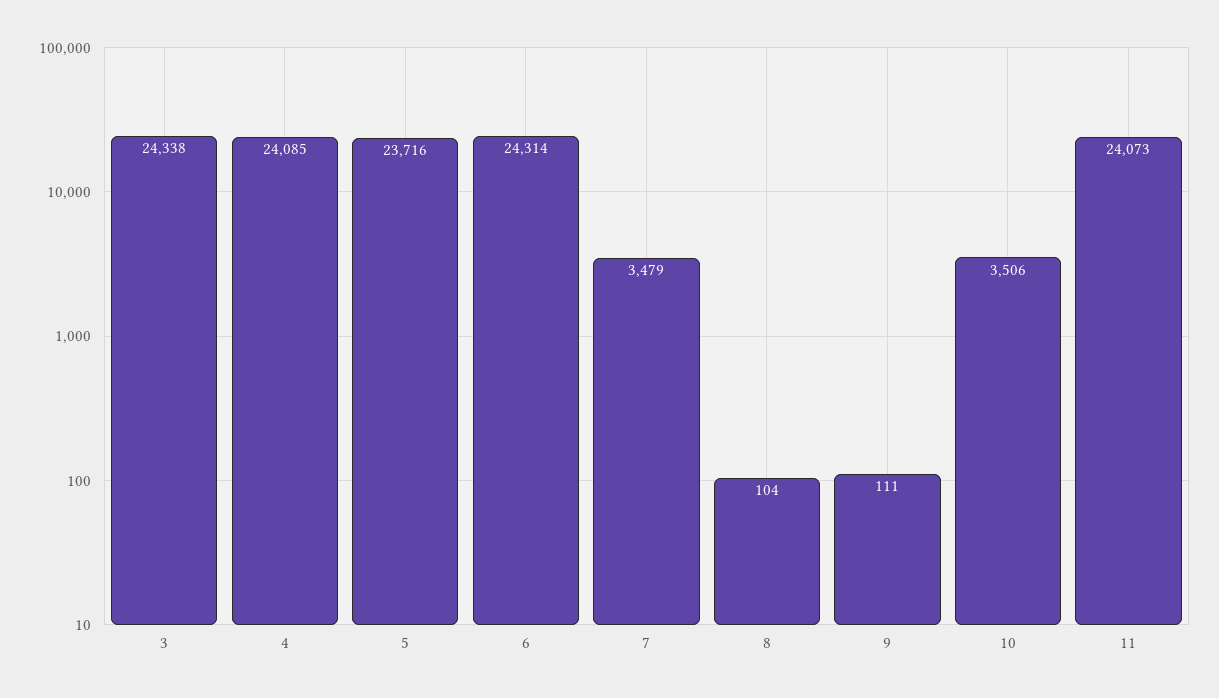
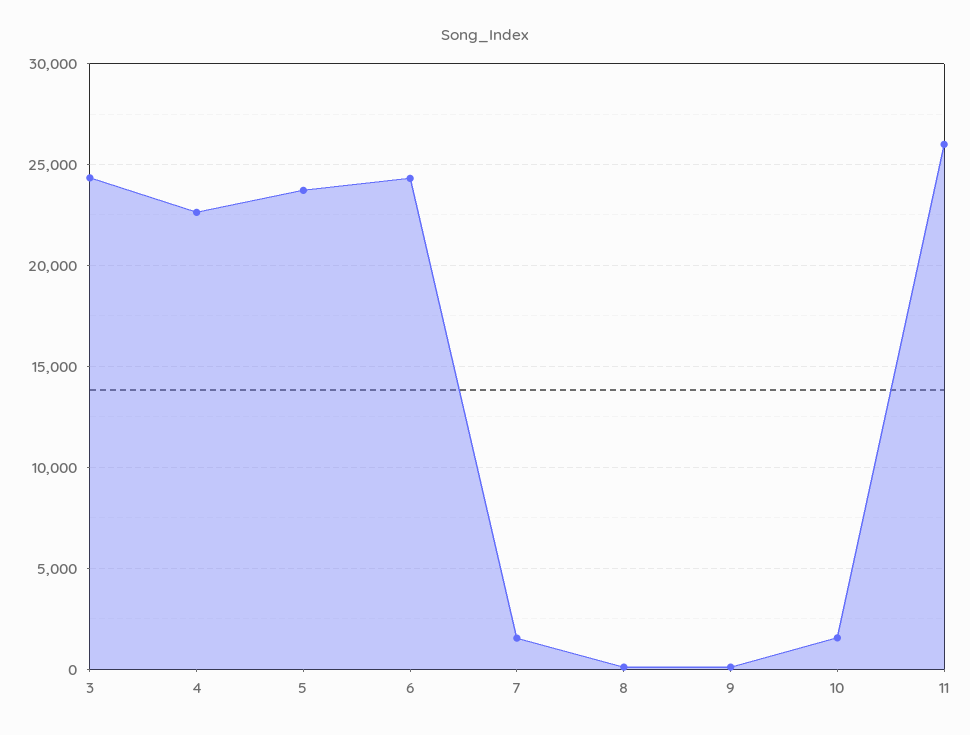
  {
    "3": 24338,
-   "4": 24085,
+   "4": 22500,
    "5": 23716,
    "6": 24314,
-   "7": 3479,
+   "7": 1500,
    "8": 104,
    "9": 111,
-   "10": 3506,
+   "10": 1500,
-   "11": 24073
+   "11": 26000
  }

